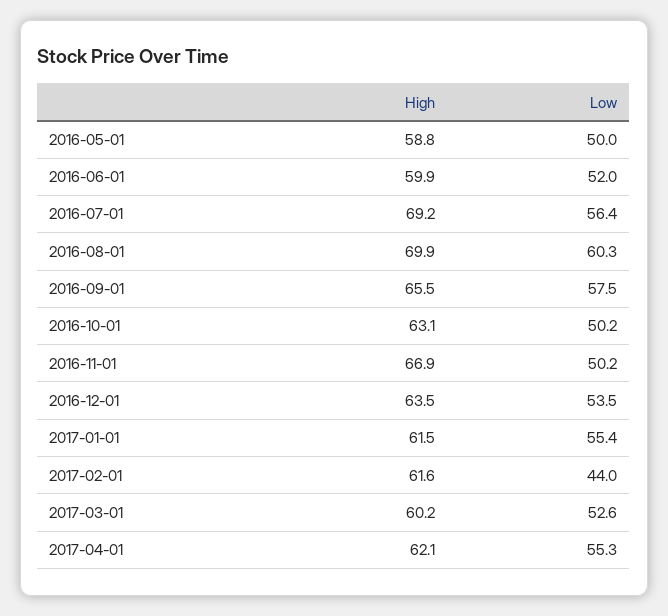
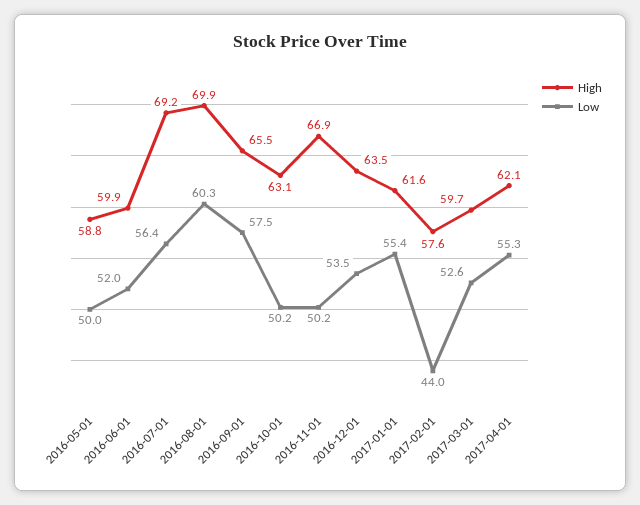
  {
    "High": {
      "2016-05-01": 58.8,
      "2016-06-01": 59.9,
      "2016-07-01": 69.2,
      "2016-08-01": 69.9,
      "2016-09-01": 65.5,
      "2016-10-01": 63.1,
      "2016-11-01": 66.9,
      "2016-12-01": 63.5,
-     "2017-01-01": 61.5,
+     "2017-01-01": 61.6,
-     "2017-02-01": 61.6,
+     "2017-02-01": 57.6,
-     "2017-03-01": 60.2,
+     "2017-03-01": 59.7,
      "2017-04-01": 62.1
    },
    "Low": {
      "2016-05-01": 50,
      "2016-06-01": 52,
      "2016-07-01": 56.4,
      "2016-08-01": 60.3,
      "2016-09-01": 57.5,
      "2016-10-01": 50.2,
      "2016-11-01": 50.2,
      "2016-12-01": 53.5,
      "2017-01-01": 55.4,
      "2017-02-01": 44,
      "2017-03-01": 52.6,
      "2017-04-01": 55.3
    }
  }

